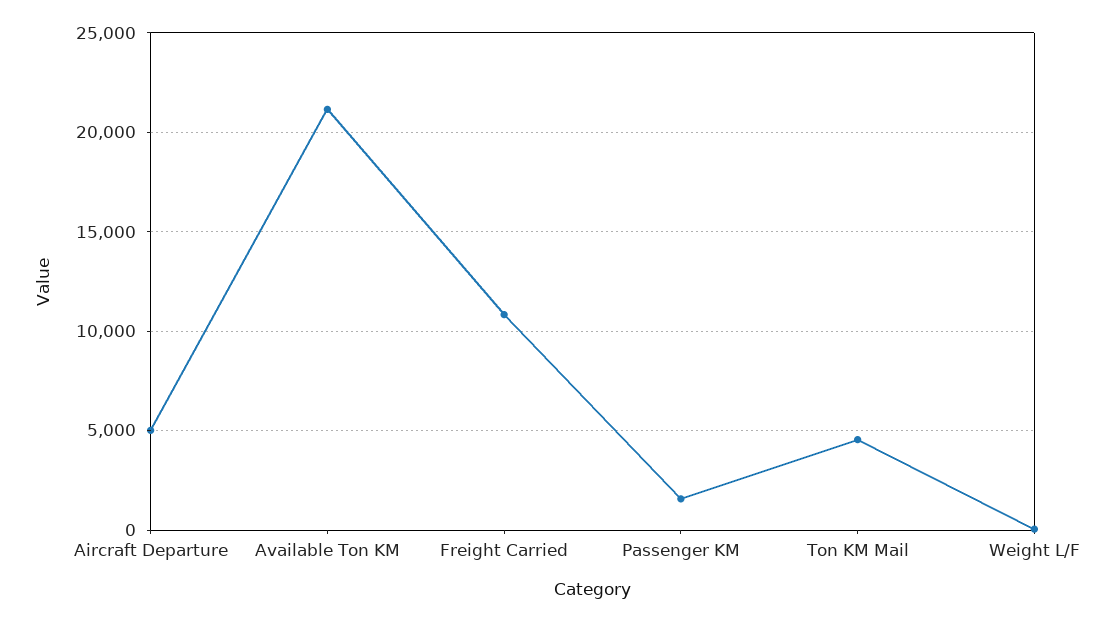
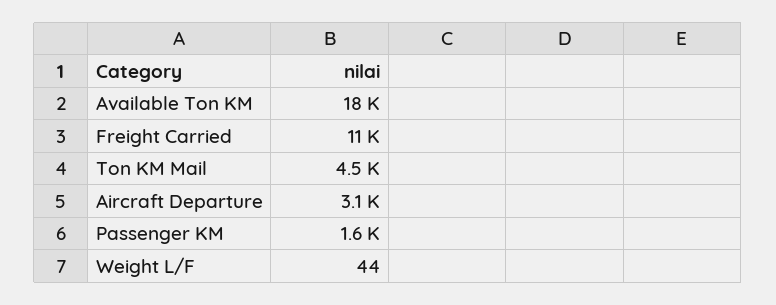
  {
-   "Aircraft Departure": 5000,
+   "Aircraft Departure": 3100,
-   "Available Ton KM": 21000,
+   "Available Ton KM": 18000,
    "Freight Carried": 11000,
    "Passenger KM": 1600,
    "Ton KM Mail": 4500,
    "Weight L/F": 44
  }

